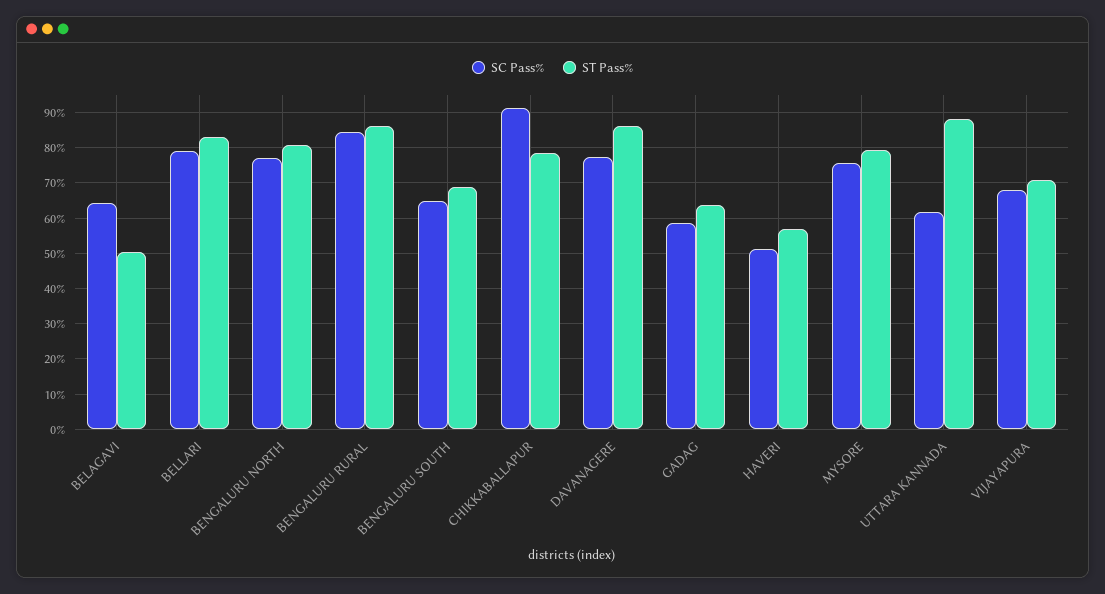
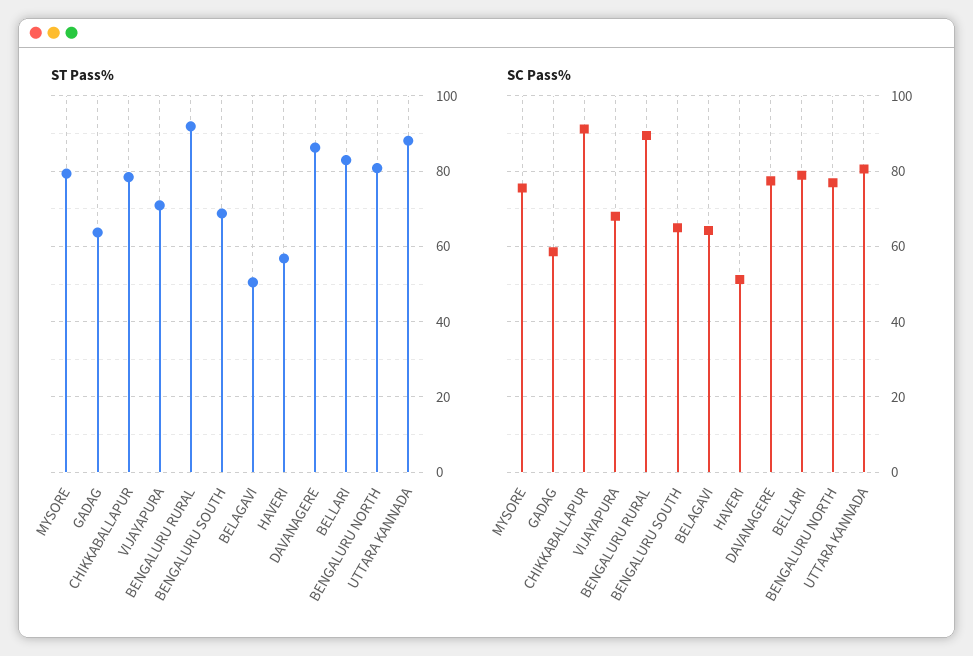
  {
    "SC Pass%": {
      "BELAGAVI": 64,
      "BELLARI": 78,
      "BENGALURU NORTH": 76,
-     "BENGALURU RURAL": 84,
+     "BENGALURU RURAL": 90,
      "BENGALURU SOUTH": 64,
      "CHIKKABALLAPUR": 92,
      "DAVANAGERE": 78,
      "GADAG": 58,
      "HAVERI": 52,
      "MYSORE": 76,
-     "UTTARA KANNADA": 62,
+     "UTTARA KANNADA": 80,
      "VIJAYAPURA": 68
    },
    "ST Pass%": {
      "BELAGAVI": 50,
      "BELLARI": 82,
      "BENGALURU NORTH": 80,
-     "BENGALURU RURAL": 86,
+     "BENGALURU RURAL": 92,
      "BENGALURU SOUTH": 68,
      "CHIKKABALLAPUR": 78,
      "DAVANAGERE": 86,
      "GADAG": 64,
      "HAVERI": 56,
      "MYSORE": 80,
      "UTTARA KANNADA": 88,
      "VIJAYAPURA": 70
    }
  }

